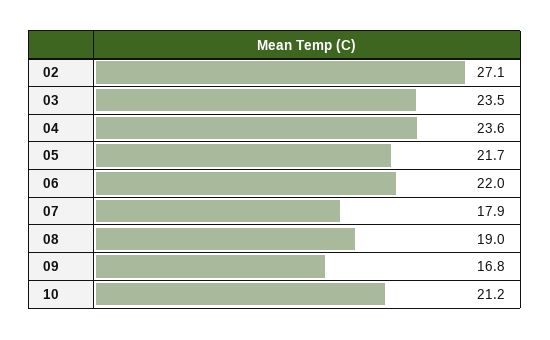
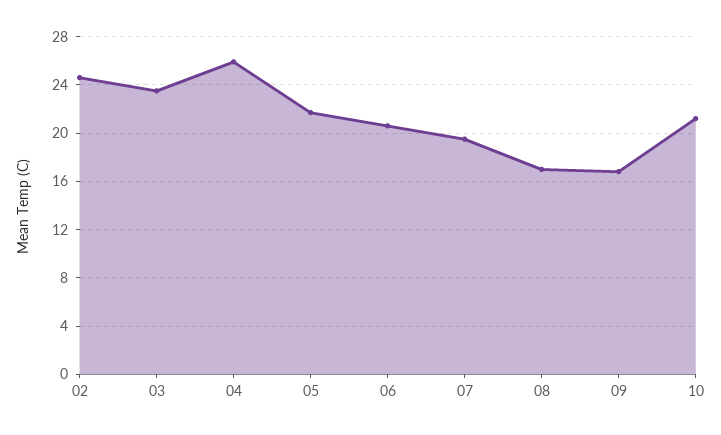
  {
-   "02": 27.1,
+   "02": 24.5,
    "03": 23.5,
-   "04": 23.6,
+   "04": 26,
    "05": 21.7,
-   "06": 22,
+   "06": 20.5,
-   "07": 17.9,
+   "07": 19.5,
-   "08": 19,
+   "08": 17,
    "09": 16.8,
    "10": 21.2
  }

